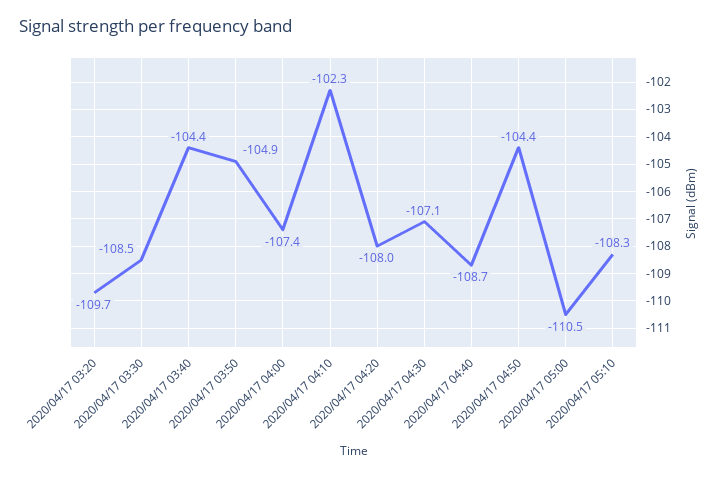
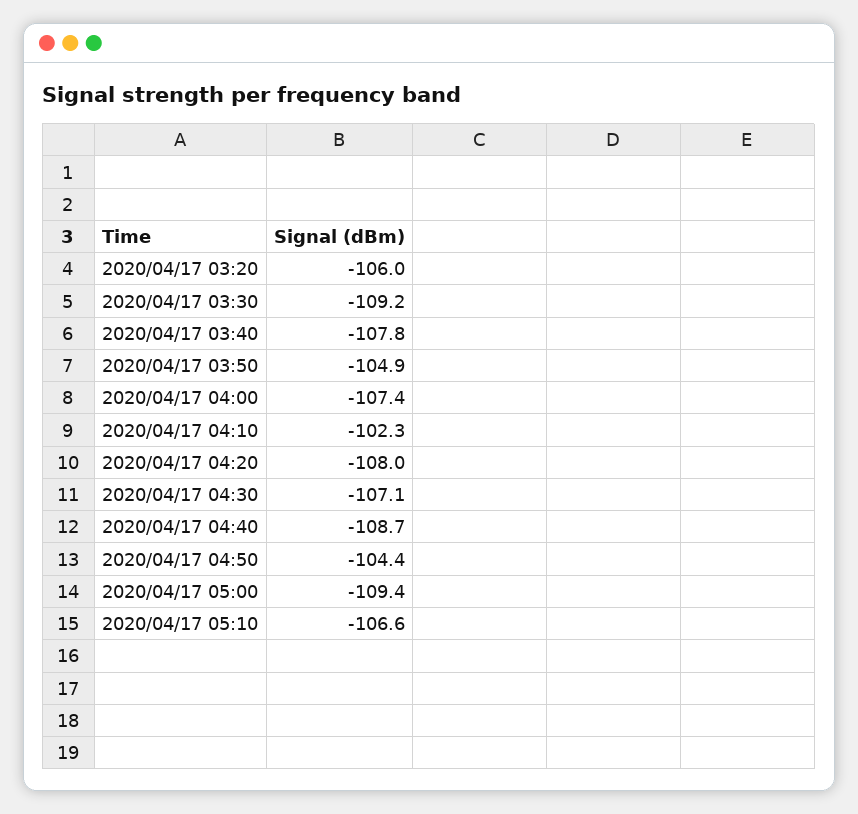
  {
-   "2020/04/17 03:20": -109.7,
+   "2020/04/17 03:20": -106,
-   "2020/04/17 03:30": -108.5,
+   "2020/04/17 03:30": -109.2,
-   "2020/04/17 03:40": -104.4,
+   "2020/04/17 03:40": -107.8,
    "2020/04/17 03:50": -104.9,
    "2020/04/17 04:00": -107.4,
    "2020/04/17 04:10": -102.3,
    "2020/04/17 04:20": -108,
    "2020/04/17 04:30": -107.1,
    "2020/04/17 04:40": -108.7,
    "2020/04/17 04:50": -104.4,
-   "2020/04/17 05:00": -110.5,
+   "2020/04/17 05:00": -109.4,
-   "2020/04/17 05:10": -108.3
+   "2020/04/17 05:10": -106.6
  }

